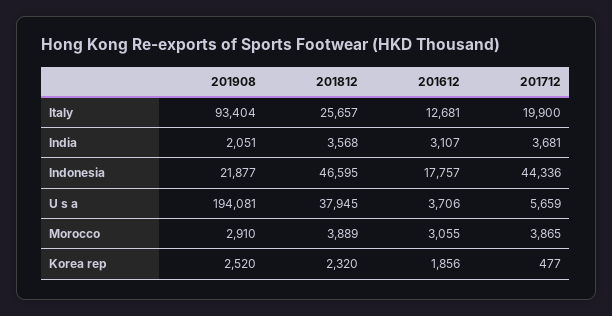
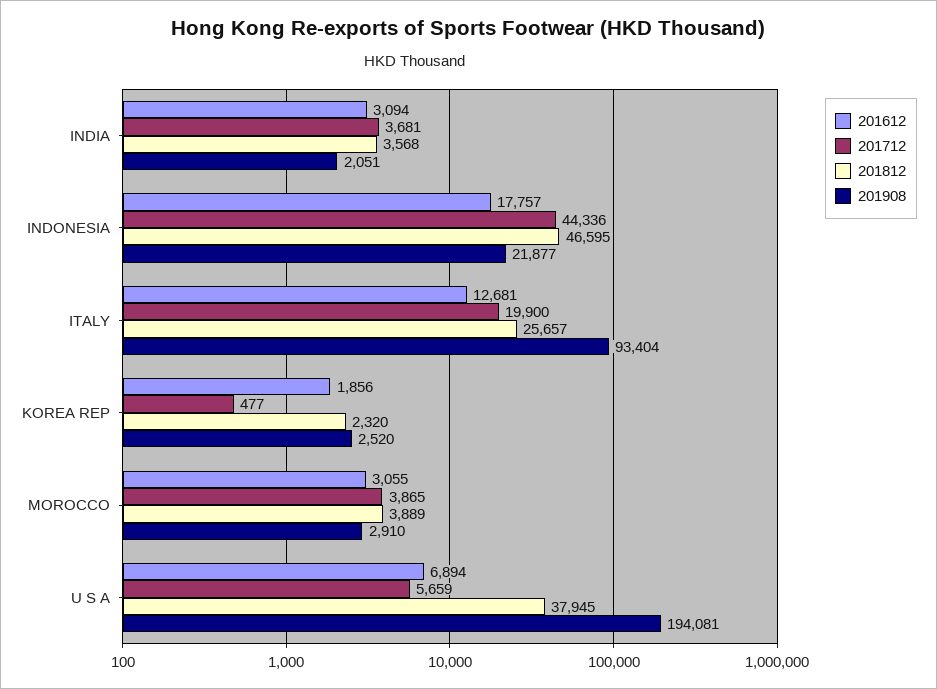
  {
    "201908": {
      "Italy": 93404,
      "India": 2051,
      "Indonesia": 21877,
      "U s a": 194081,
      "Morocco": 2910,
      "Korea rep": 2520
    },
    "201812": {
      "Italy": 25657,
      "India": 3568,
      "Indonesia": 46595,
      "U s a": 37945,
      "Morocco": 3889,
      "Korea rep": 2320
    },
    "201612": {
      "Italy": 12681,
-     "India": 3107,
+     "India": 3094,
      "Indonesia": 17757,
-     "U s a": 3706,
+     "U s a": 6894,
      "Morocco": 3055,
      "Korea rep": 1856
    },
    "201712": {
      "Italy": 19900,
      "India": 3681,
      "Indonesia": 44336,
      "U s a": 5659,
      "Morocco": 3865,
      "Korea rep": 477
    }
  }

